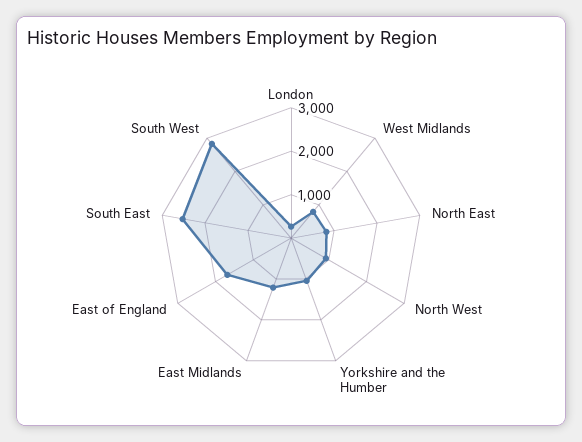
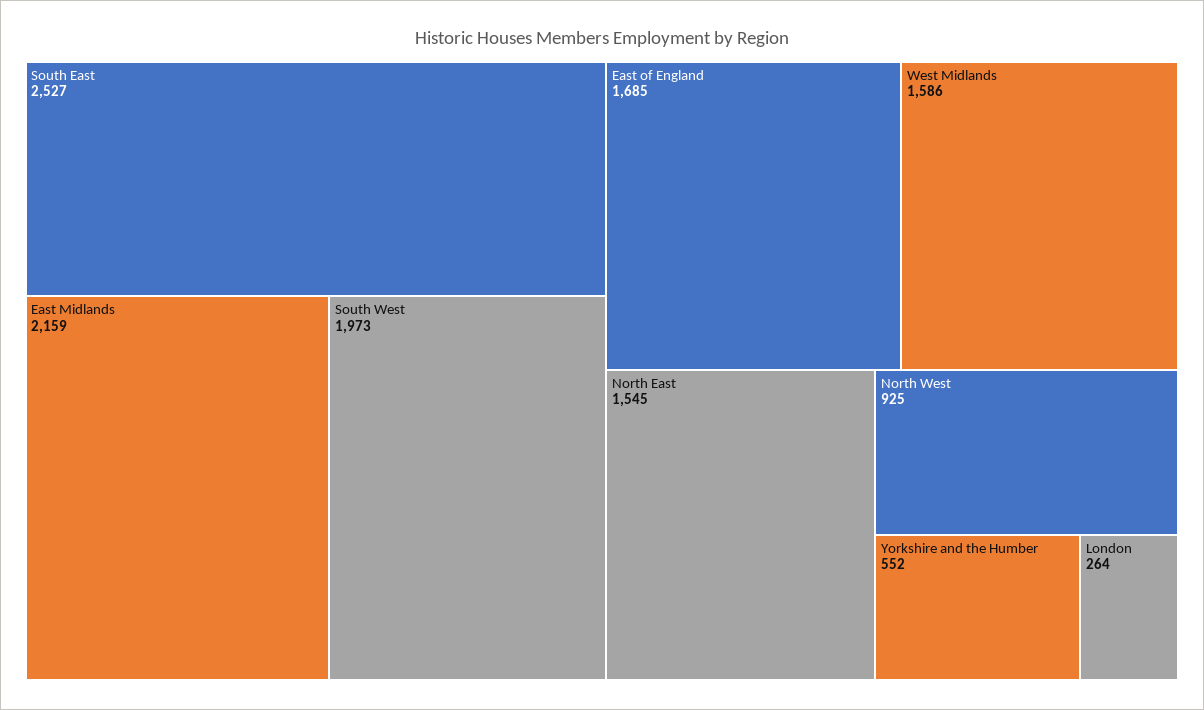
  {
    "London": 264,
-   "West Midlands": 800,
+   "West Midlands": 1586,
-   "North East": 800,
+   "North East": 1545,
    "North West": 925,
-   "Yorkshire and the Humber": 1000,
+   "Yorkshire and the Humber": 552,
-   "East Midlands": 1200,
+   "East Midlands": 2159,
    "East of England": 1685,
    "South East": 2527,
-   "South West": 2800
+   "South West": 1973
  }

